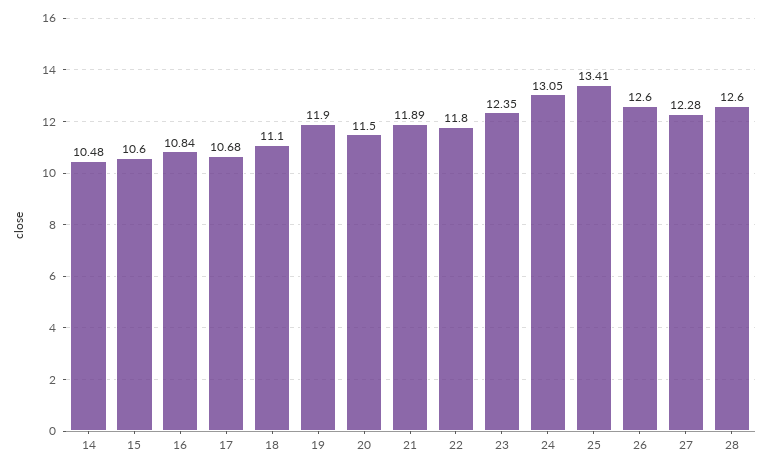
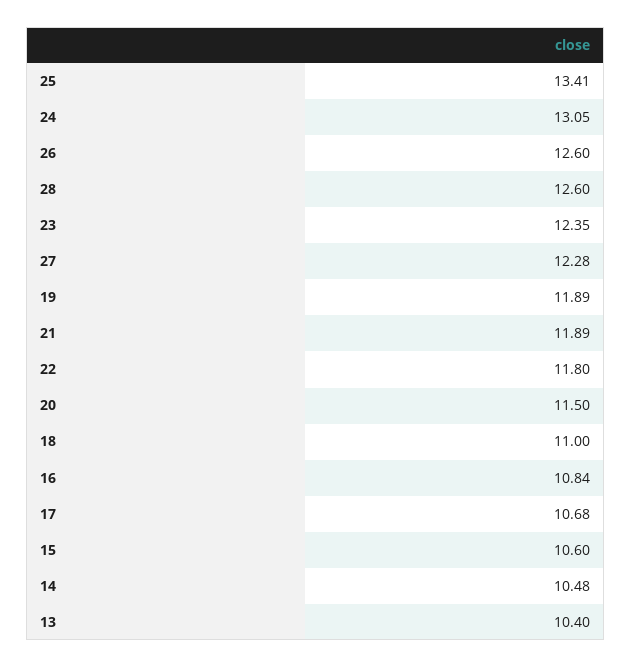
  {
    "14": 10.48,
    "15": 10.6,
    "16": 10.84,
    "17": 10.68,
-   "18": 11.1,
+   "18": 11,
-   "19": 11.9,
+   "19": 11.89,
    "20": 11.5,
    "21": 11.89,
    "22": 11.8,
    "23": 12.35,
    "24": 13.05,
    "25": 13.41,
    "26": 12.6,
    "27": 12.28,
-   "28": 12.6
+   "28": 12.6,
+   "13": 10.4
  }

